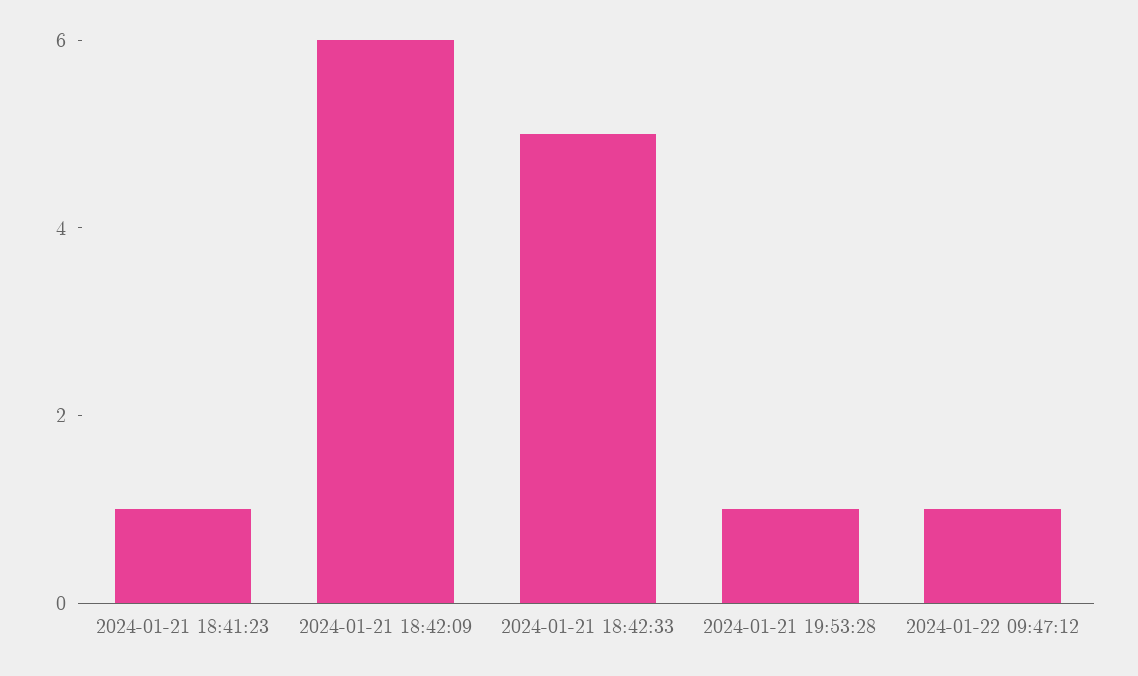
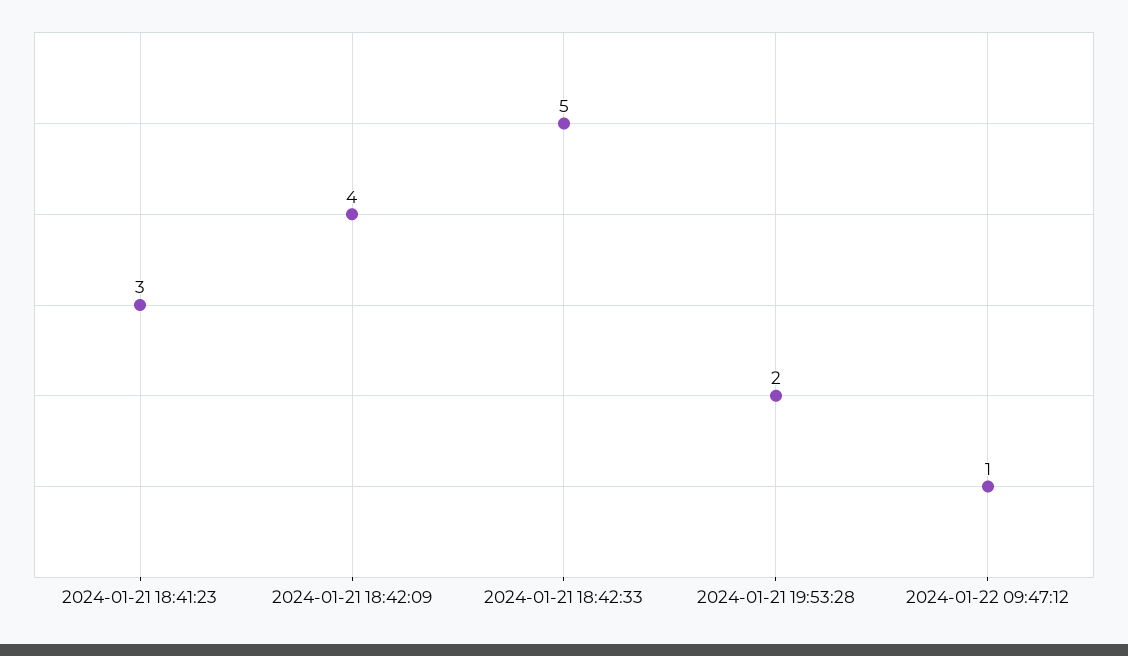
  {
-   "2024-01-21 18:41:23": 1,
+   "2024-01-21 18:41:23": 3,
-   "2024-01-21 18:42:09": 6,
+   "2024-01-21 18:42:09": 4,
    "2024-01-21 18:42:33": 5,
-   "2024-01-21 19:53:28": 1,
+   "2024-01-21 19:53:28": 2,
    "2024-01-22 09:47:12": 1
  }

